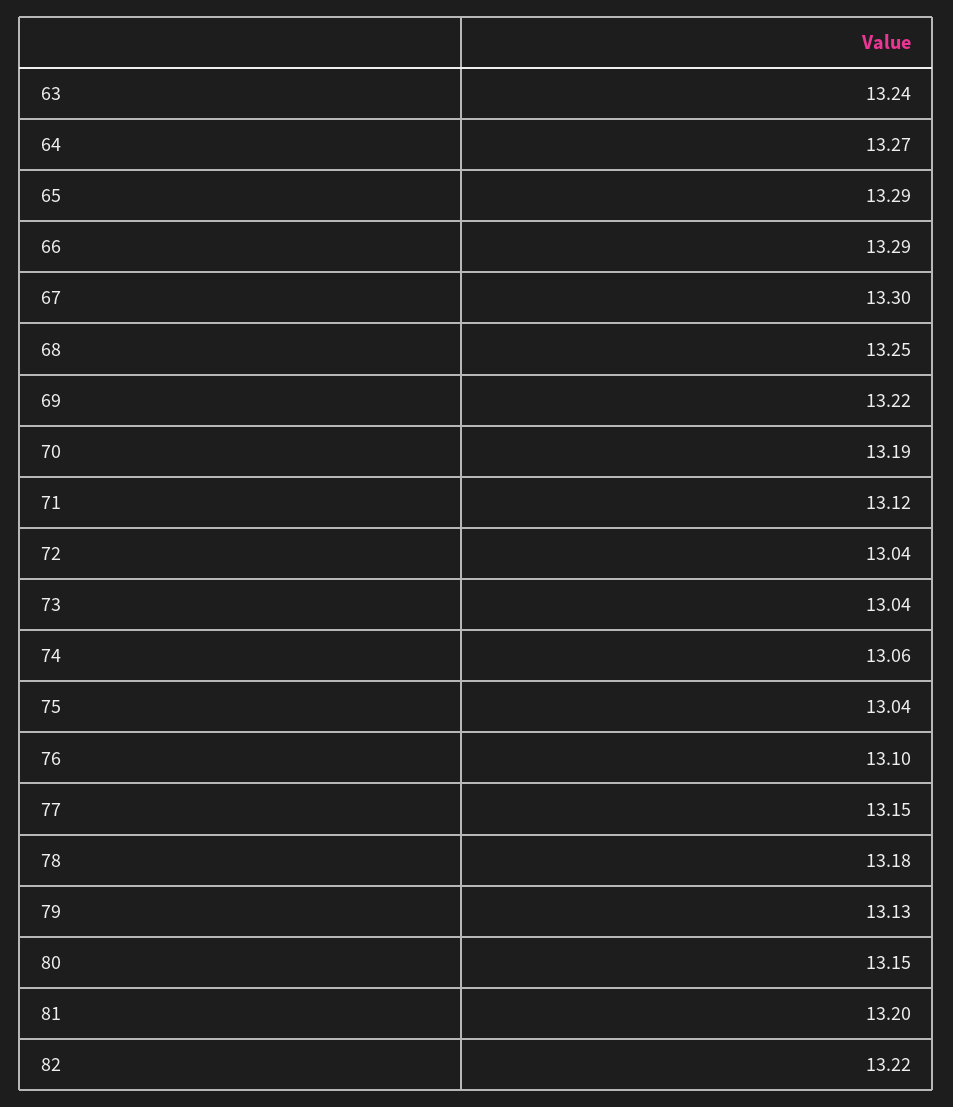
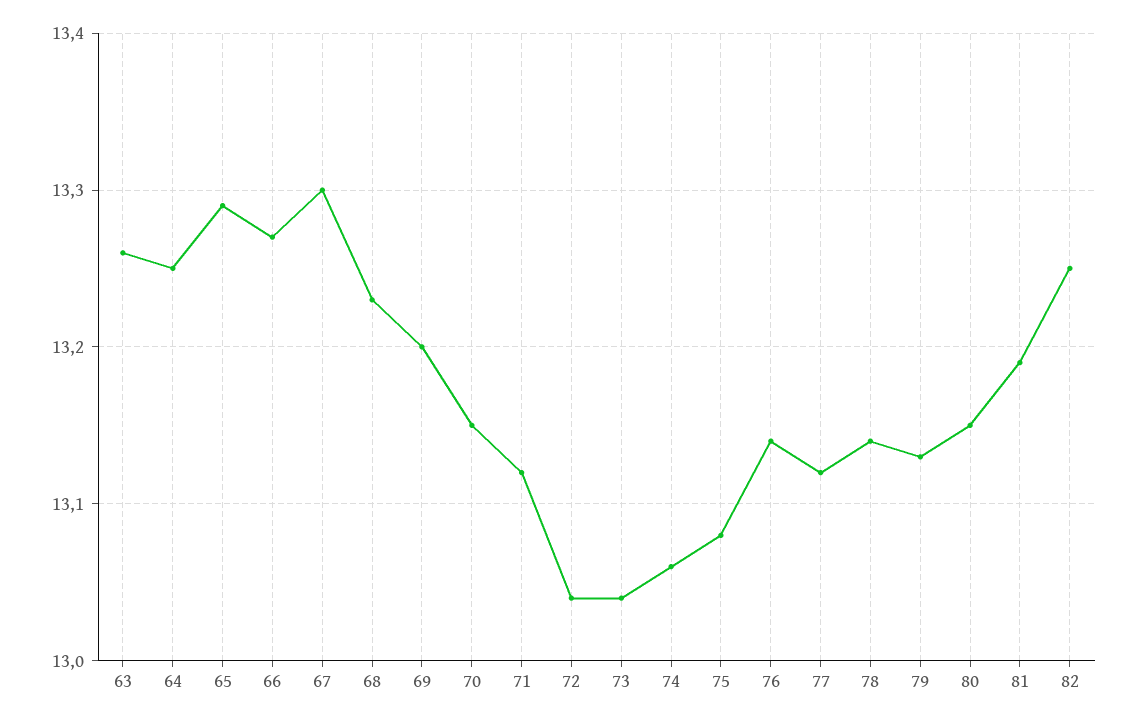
  {
-   "63": 13.24,
+   "63": 13.26,
-   "64": 13.27,
+   "64": 13.25,
    "65": 13.29,
-   "66": 13.29,
+   "66": 13.27,
    "67": 13.3,
-   "68": 13.25,
+   "68": 13.23,
-   "69": 13.22,
+   "69": 13.2,
-   "70": 13.19,
+   "70": 13.15,
    "71": 13.12,
    "72": 13.04,
    "73": 13.04,
    "74": 13.06,
-   "75": 13.04,
+   "75": 13.08,
-   "76": 13.1,
+   "76": 13.14,
-   "77": 13.15,
+   "77": 13.12,
-   "78": 13.18,
+   "78": 13.14,
    "79": 13.13,
    "80": 13.15,
-   "81": 13.2,
+   "81": 13.19,
-   "82": 13.22
+   "82": 13.25
  }

